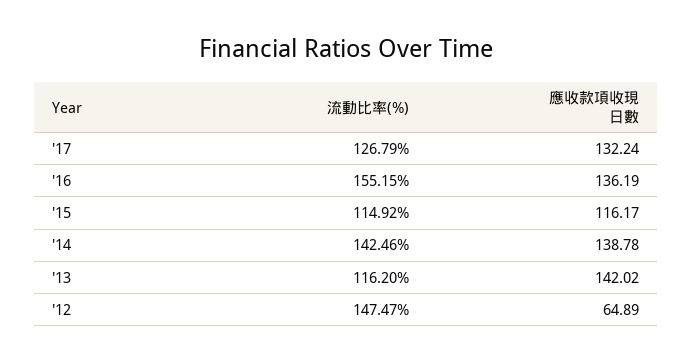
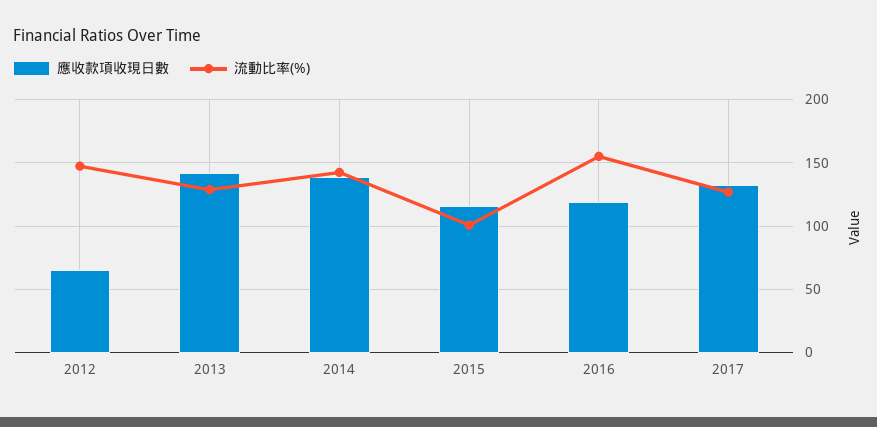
  {
    "流動比率(%)": {
      "'17": 126.79,
      "'16": 155.15,
-     "'15": 114.92,
+     "'15": 100,
      "'14": 142.46,
-     "'13": 116.2,
+     "'13": 130,
      "'12": 147.47
    },
    "應收款項收現日數": {
      "'17": 132.24,
-     "'16": 136.19,
+     "'16": 120,
      "'15": 116.17,
      "'14": 138.78,
      "'13": 142.02,
      "'12": 64.89
    }
  }

